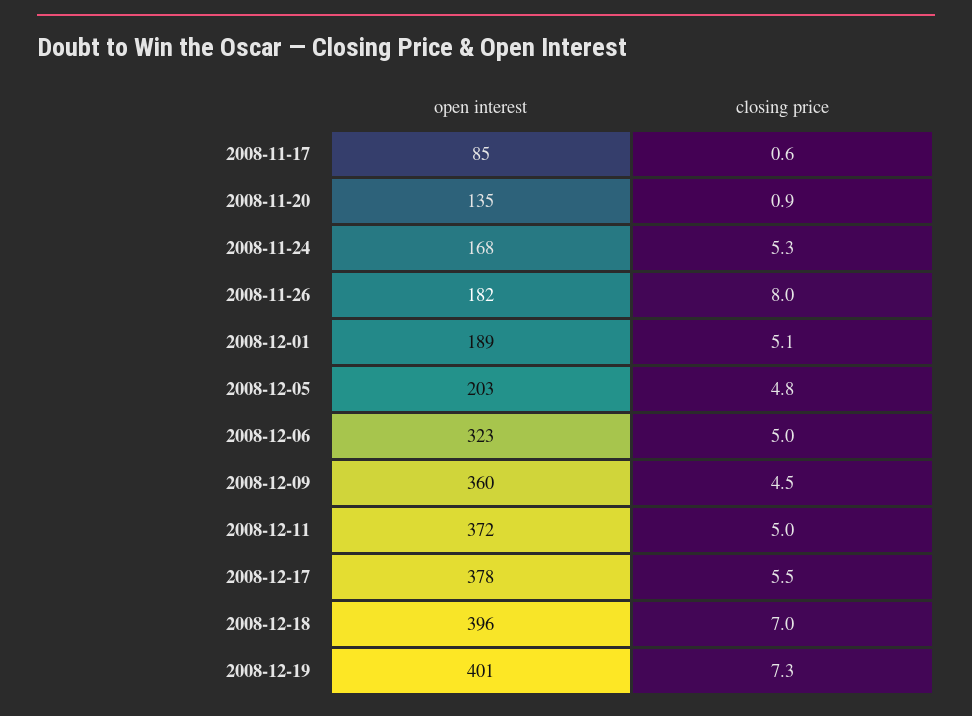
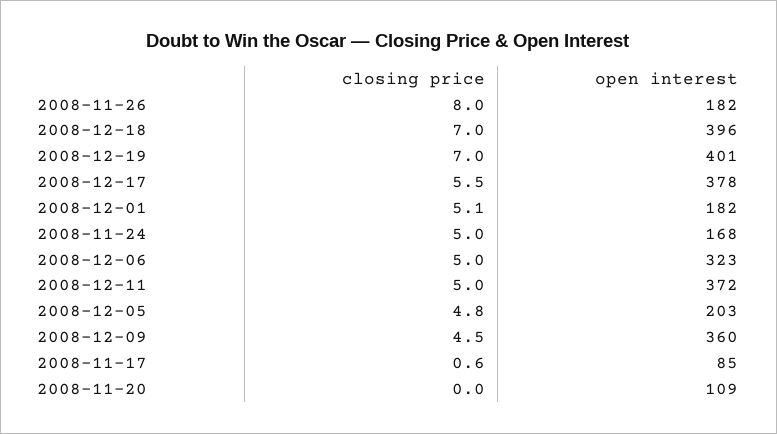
  {
    "open interest": {
      "2008-11-17": 85,
-     "2008-11-20": 135,
+     "2008-11-20": 109,
      "2008-11-24": 168,
      "2008-11-26": 182,
-     "2008-12-01": 189,
+     "2008-12-01": 182,
      "2008-12-05": 203,
      "2008-12-06": 323,
      "2008-12-09": 360,
      "2008-12-11": 372,
      "2008-12-17": 378,
      "2008-12-18": 396,
      "2008-12-19": 401
    },
    "closing price": {
      "2008-11-17": 0.6,
-     "2008-11-20": 0.9,
+     "2008-11-20": 0,
-     "2008-11-24": 5.3,
+     "2008-11-24": 5,
      "2008-11-26": 8,
      "2008-12-01": 5.1,
      "2008-12-05": 4.8,
      "2008-12-06": 5,
      "2008-12-09": 4.5,
      "2008-12-11": 5,
      "2008-12-17": 5.5,
      "2008-12-18": 7,
-     "2008-12-19": 7.3
+     "2008-12-19": 7
    }
  }

